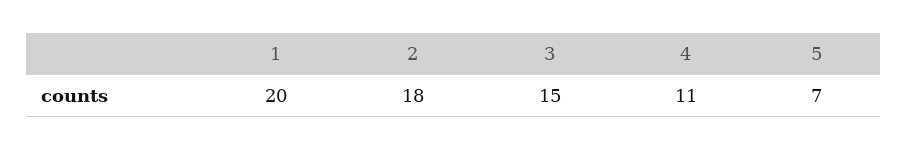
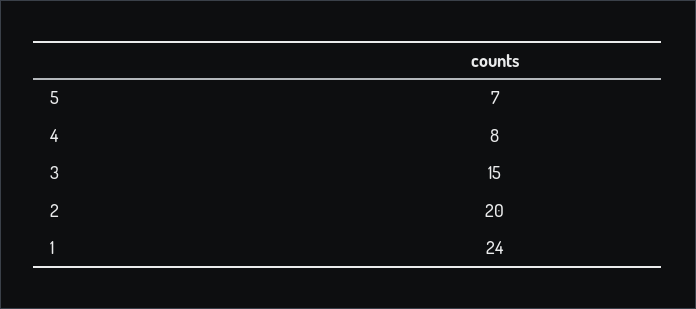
  {
-   "1": 20,
+   "1": 24,
-   "2": 18,
+   "2": 20,
    "3": 15,
-   "4": 11,
+   "4": 8,
    "5": 7
  }

